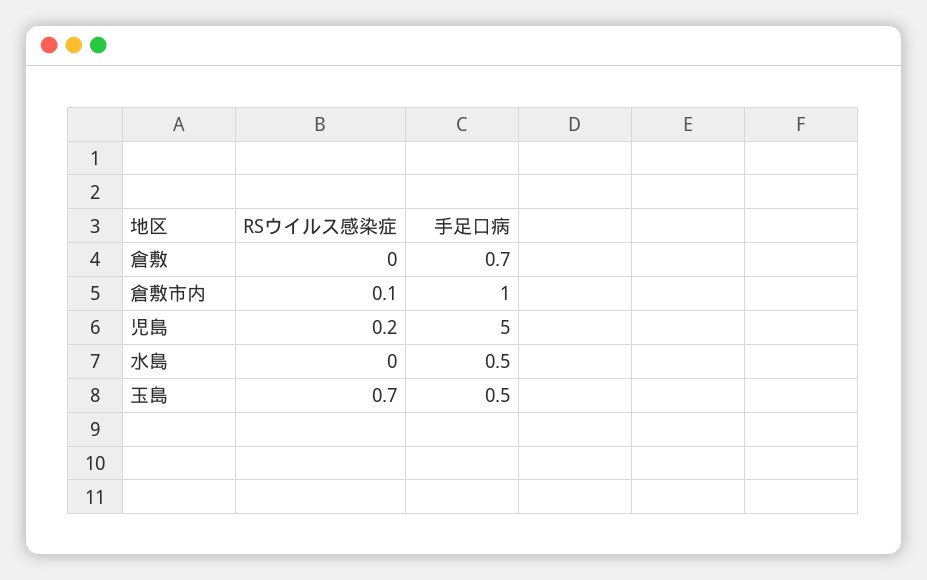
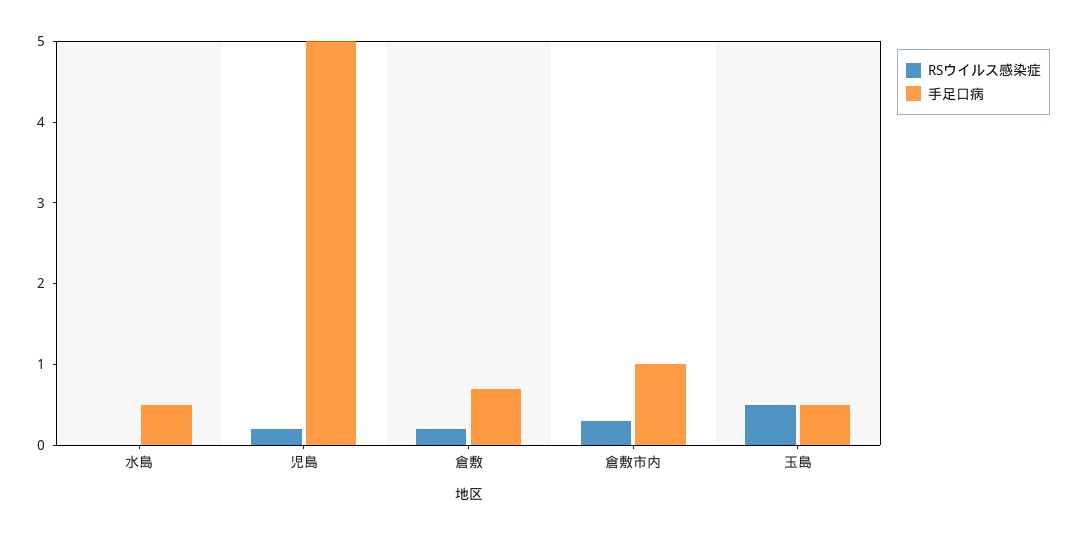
  {
    "RSウイルス感染症": {
-     "倉敷": 0,
+     "倉敷": 0.2,
-     "倉敷市内": 0.1,
+     "倉敷市内": 0.3,
      "児島": 0.2,
      "水島": 0,
-     "玉島": 0.7
+     "玉島": 0.5
    },
    "手足口病": {
      "倉敷": 0.7,
      "倉敷市内": 1,
      "児島": 5,
      "水島": 0.5,
      "玉島": 0.5
    }
  }

